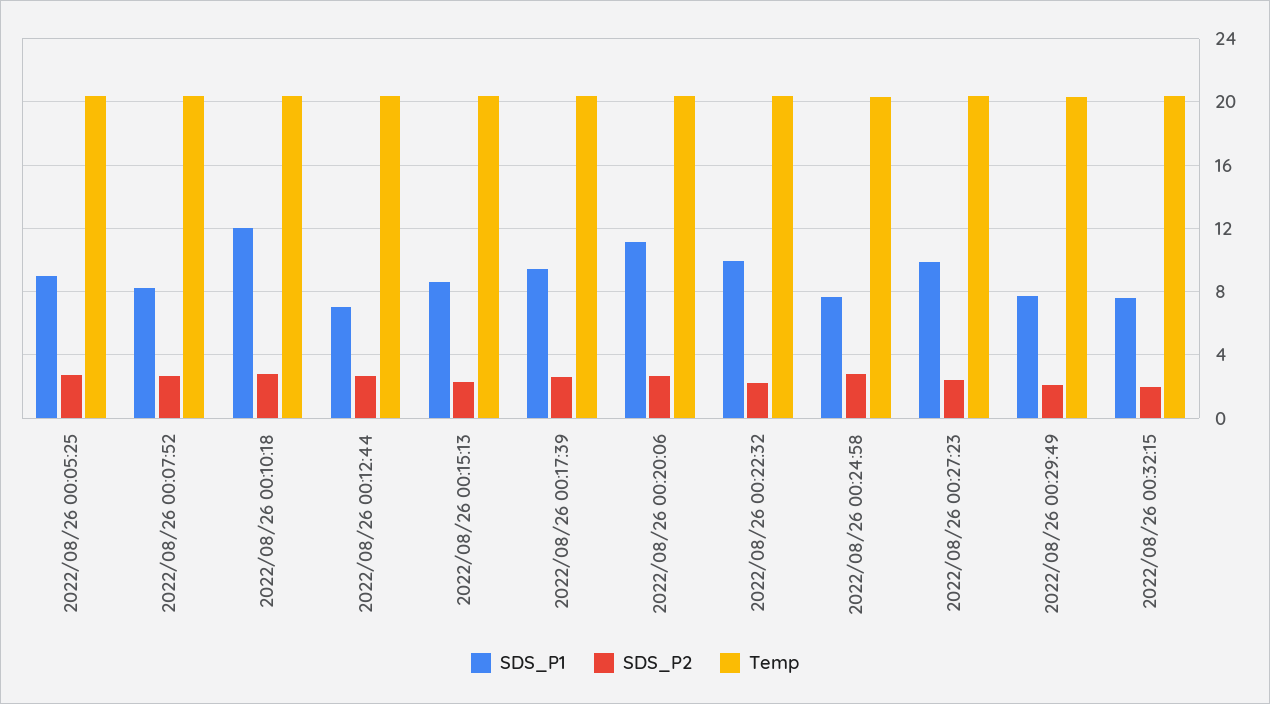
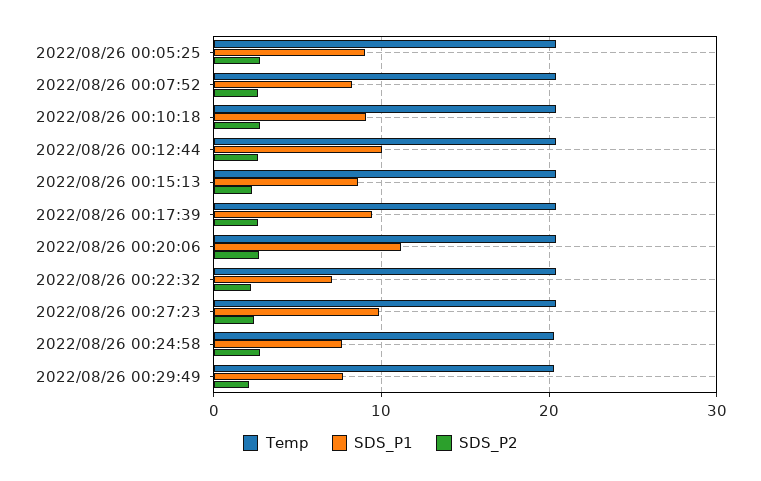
  {
    "SDS_P1": {
      "2022/08/26 00:05:25": 9,
      "2022/08/26 00:07:52": 8,
-     "2022/08/26 00:10:18": 12,
+     "2022/08/26 00:10:18": 9,
-     "2022/08/26 00:12:44": 7,
+     "2022/08/26 00:12:44": 10,
      "2022/08/26 00:15:13": 8.5,
      "2022/08/26 00:17:39": 9.5,
      "2022/08/26 00:20:06": 11,
-     "2022/08/26 00:22:32": 10,
+     "2022/08/26 00:22:32": 7,
      "2022/08/26 00:24:58": 7.5,
      "2022/08/26 00:27:23": 10,
-     "2022/08/26 00:29:49": 7.5,
+     "2022/08/26 00:29:49": 7.5
-     "2022/08/26 00:32:15": 7.5
    },
    "SDS_P2": {
      "2022/08/26 00:05:25": 3,
      "2022/08/26 00:07:52": 2.5,
      "2022/08/26 00:10:18": 3,
      "2022/08/26 00:12:44": 2.5,
      "2022/08/26 00:15:13": 2.5,
      "2022/08/26 00:17:39": 2.5,
      "2022/08/26 00:20:06": 2.5,
      "2022/08/26 00:22:32": 2,
      "2022/08/26 00:24:58": 3,
      "2022/08/26 00:27:23": 2.5,
-     "2022/08/26 00:29:49": 2,
+     "2022/08/26 00:29:49": 2
-     "2022/08/26 00:32:15": 2
    },
    "Temp": {
      "2022/08/26 00:05:25": 20.5,
      "2022/08/26 00:07:52": 20.5,
      "2022/08/26 00:10:18": 20.5,
      "2022/08/26 00:12:44": 20.5,
      "2022/08/26 00:15:13": 20.5,
      "2022/08/26 00:17:39": 20.5,
      "2022/08/26 00:20:06": 20.5,
      "2022/08/26 00:22:32": 20.5,
      "2022/08/26 00:24:58": 20.5,
      "2022/08/26 00:27:23": 20.5,
-     "2022/08/26 00:29:49": 20.5,
+     "2022/08/26 00:29:49": 20.5
-     "2022/08/26 00:32:15": 20.5
    }
  }

